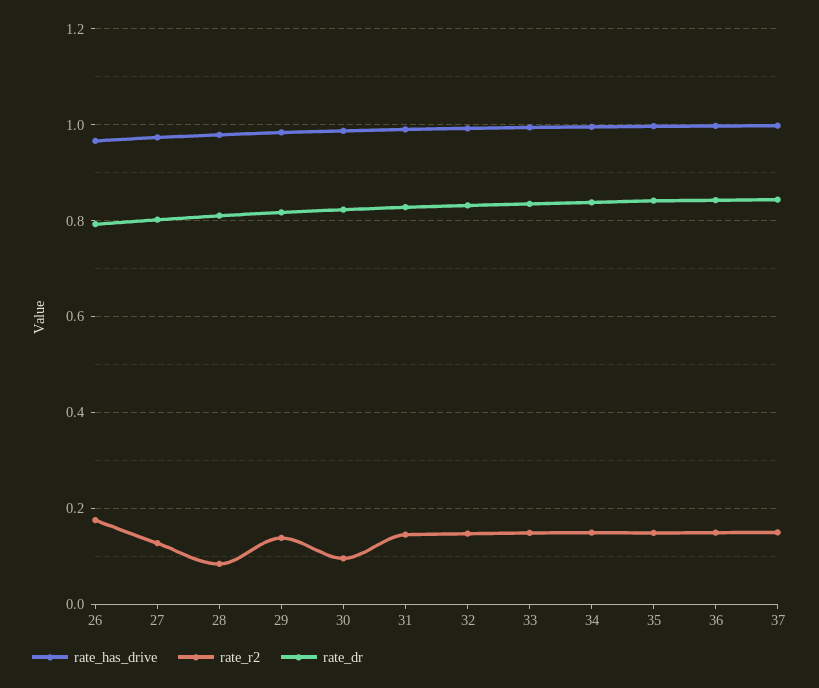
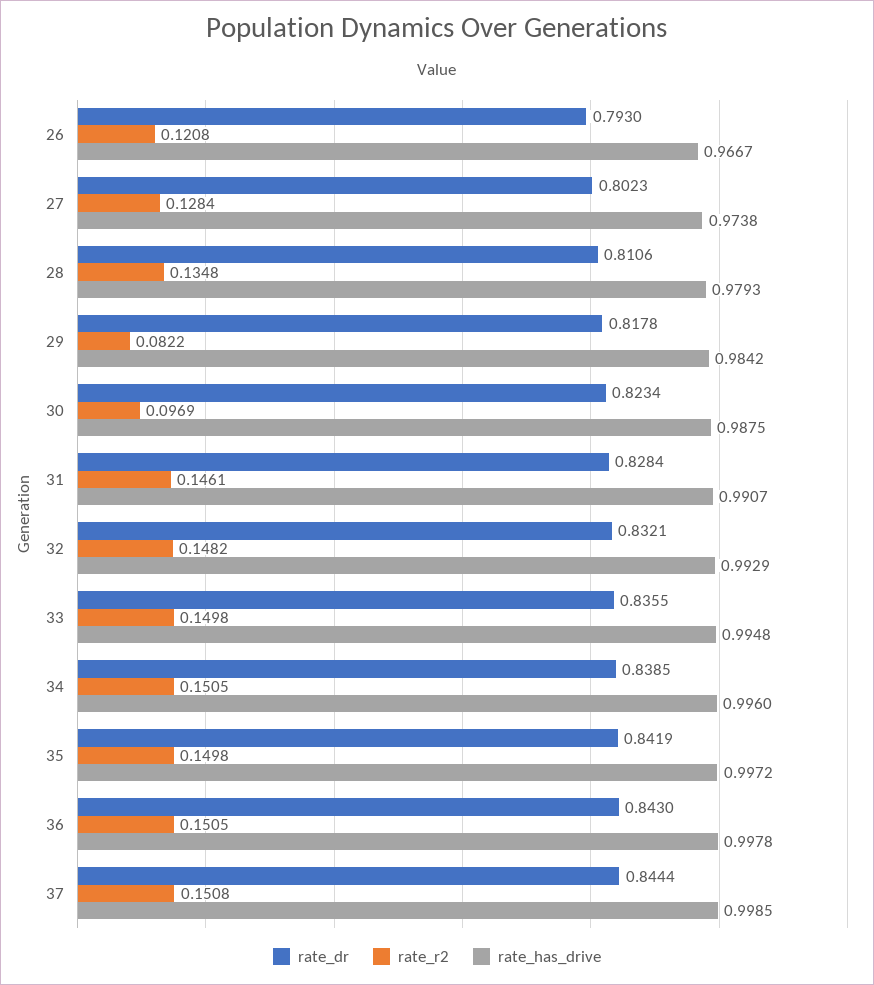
  {
    "rate_has_drive": {
      "26": 0.9667,
      "27": 0.9738,
      "28": 0.9793,
      "29": 0.9842,
      "30": 0.9875,
      "31": 0.9907,
      "32": 0.9929,
      "33": 0.9948,
      "34": 0.996,
      "35": 0.9972,
      "36": 0.9978,
      "37": 0.9985
    },
    "rate_r2": {
-     "26": 0.18,
+     "26": 0.1208,
      "27": 0.1284,
-     "28": 0.08,
+     "28": 0.1348,
-     "29": 0.14,
+     "29": 0.0822,
      "30": 0.0969,
      "31": 0.1461,
      "32": 0.1482,
      "33": 0.1498,
      "34": 0.1505,
      "35": 0.1498,
      "36": 0.1505,
      "37": 0.1508
    },
    "rate_dr": {
      "26": 0.793,
      "27": 0.8023,
      "28": 0.8106,
      "29": 0.8178,
      "30": 0.8234,
      "31": 0.8284,
      "32": 0.8321,
      "33": 0.8355,
      "34": 0.8385,
      "35": 0.8419,
      "36": 0.843,
      "37": 0.8444
    }
  }

